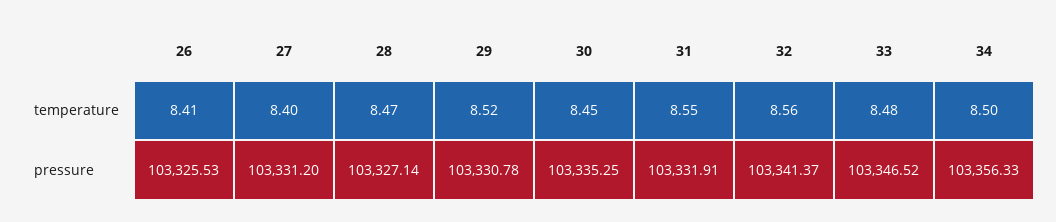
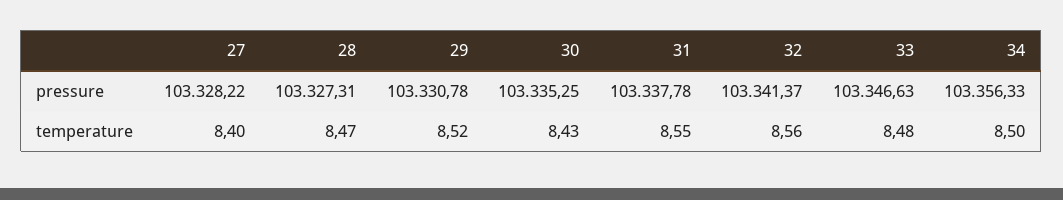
  {
-   "26": {
-     "temperature": 8.41,
-     "pressure": 103325.53
-   },
    "27": {
      "temperature": 8.4,
-     "pressure": 103331.2
+     "pressure": 103328.22
    },
    "28": {
      "temperature": 8.47,
-     "pressure": 103327.14
+     "pressure": 103327.31
    },
    "29": {
      "temperature": 8.52,
      "pressure": 103330.78
    },
    "30": {
-     "temperature": 8.45,
+     "temperature": 8.43,
      "pressure": 103335.25
    },
    "31": {
      "temperature": 8.55,
-     "pressure": 103331.91
+     "pressure": 103337.78
    },
    "32": {
      "temperature": 8.56,
      "pressure": 103341.37
    },
    "33": {
      "temperature": 8.48,
-     "pressure": 103346.52
+     "pressure": 103346.63
    },
    "34": {
      "temperature": 8.5,
      "pressure": 103356.33
    }
  }

